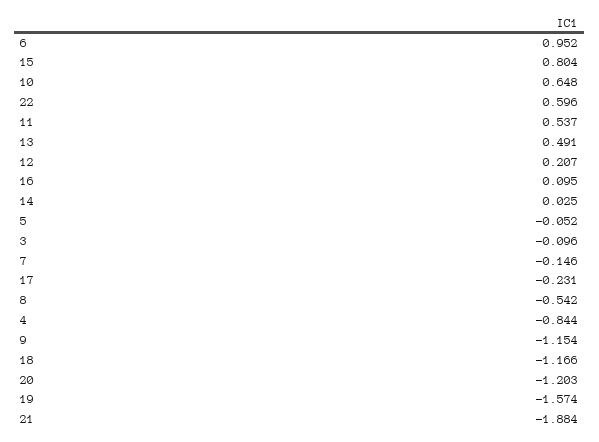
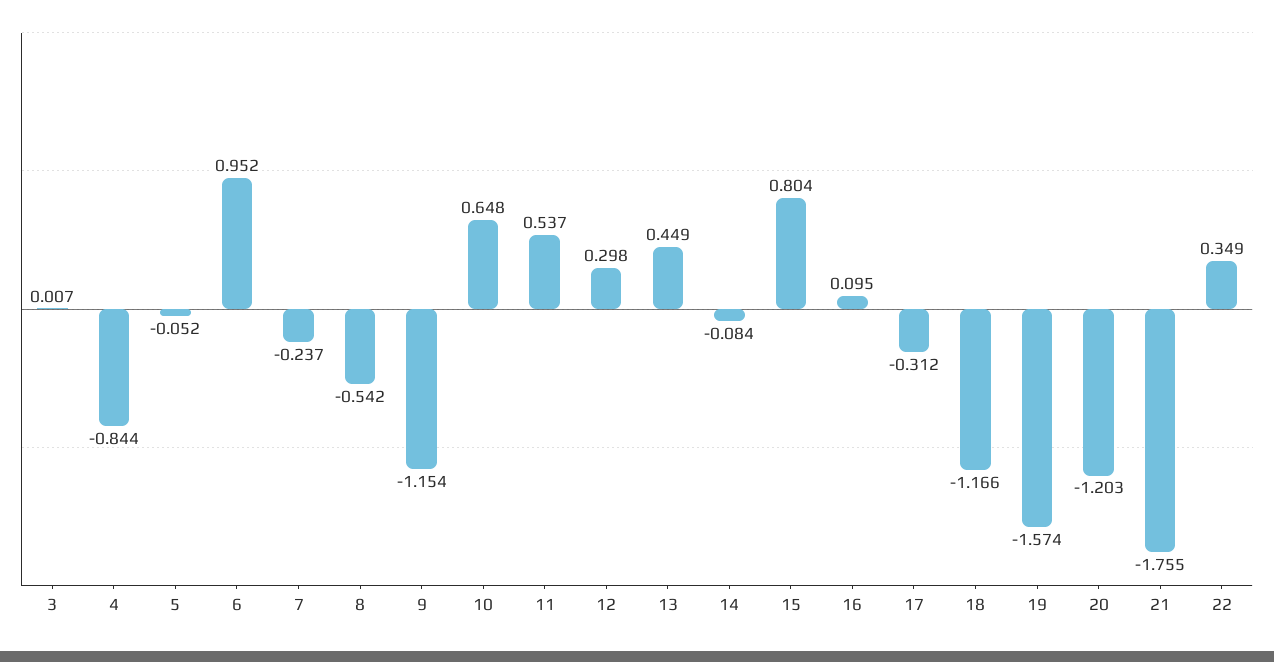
  {
    "6": 0.952,
    "15": 0.804,
    "10": 0.648,
-   "22": 0.596,
+   "22": 0.349,
    "11": 0.537,
-   "13": 0.491,
+   "13": 0.449,
-   "12": 0.207,
+   "12": 0.298,
    "16": 0.095,
-   "14": 0.025,
+   "14": -0.084,
    "5": -0.052,
-   "3": -0.096,
+   "3": 0.007,
-   "7": -0.146,
+   "7": -0.237,
-   "17": -0.231,
+   "17": -0.312,
    "8": -0.542,
    "4": -0.844,
    "9": -1.154,
    "18": -1.166,
    "20": -1.203,
    "19": -1.574,
-   "21": -1.884
+   "21": -1.755
  }

